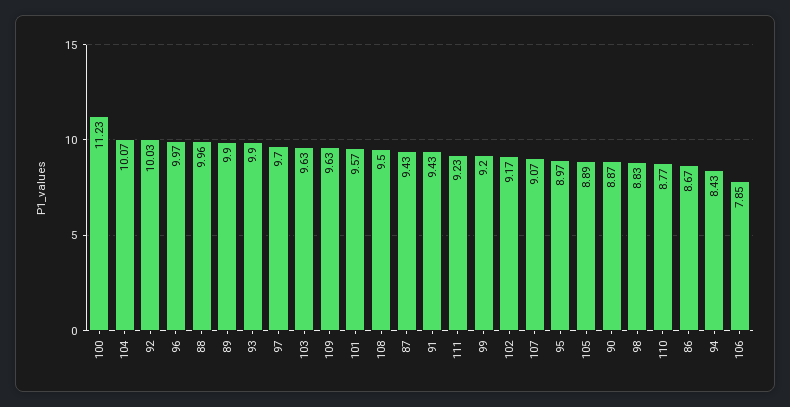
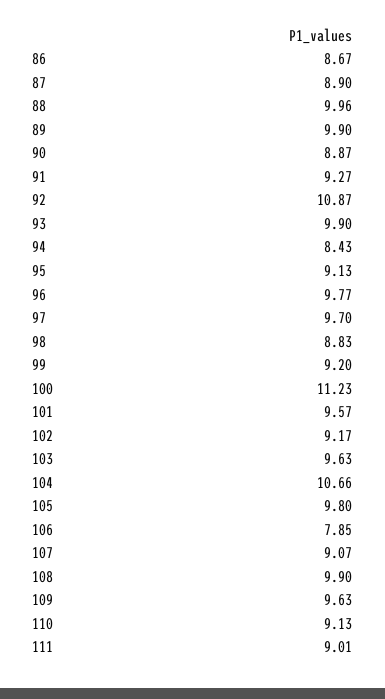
  {
    "100": 11.23,
-   "104": 10.07,
+   "104": 10.66,
-   "92": 10.03,
+   "92": 10.87,
-   "96": 9.97,
+   "96": 9.77,
    "88": 9.96,
    "89": 9.9,
    "93": 9.9,
    "97": 9.7,
    "103": 9.63,
    "109": 9.63,
    "101": 9.57,
-   "108": 9.5,
+   "108": 9.9,
-   "87": 9.43,
+   "87": 8.9,
-   "91": 9.43,
+   "91": 9.27,
-   "111": 9.23,
+   "111": 9.01,
    "99": 9.2,
    "102": 9.17,
    "107": 9.07,
-   "95": 8.97,
+   "95": 9.13,
-   "105": 8.89,
+   "105": 9.8,
    "90": 8.87,
    "98": 8.83,
-   "110": 8.77,
+   "110": 9.13,
    "86": 8.67,
    "94": 8.43,
    "106": 7.85
  }

